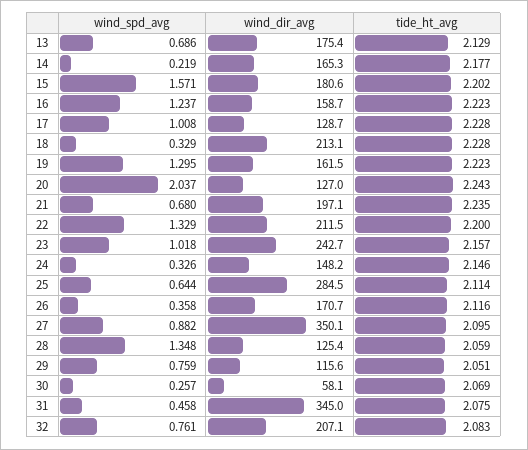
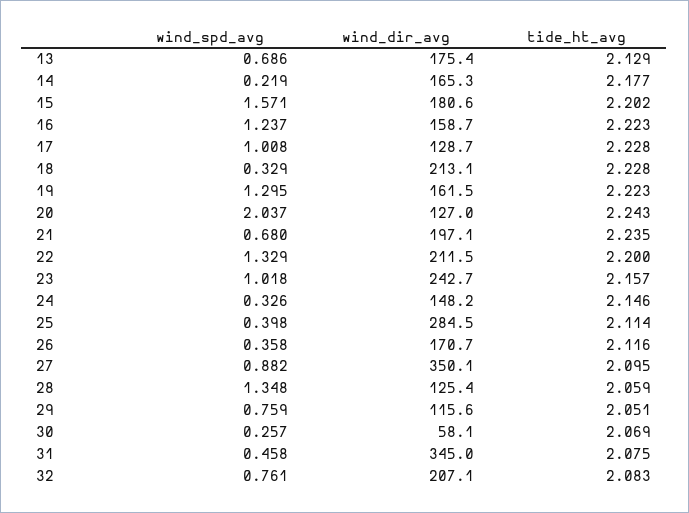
  {
    "wind_spd_avg": {
      "13": 0.686,
      "14": 0.219,
      "15": 1.571,
      "16": 1.237,
      "17": 1.008,
      "18": 0.329,
      "19": 1.295,
      "20": 2.037,
      "21": 0.68,
      "22": 1.329,
      "23": 1.018,
      "24": 0.326,
-     "25": 0.644,
+     "25": 0.398,
      "26": 0.358,
      "27": 0.882,
      "28": 1.348,
      "29": 0.759,
      "30": 0.257,
      "31": 0.458,
      "32": 0.761
    },
    "wind_dir_avg": {
      "13": 175.4,
      "14": 165.3,
      "15": 180.6,
      "16": 158.7,
      "17": 128.7,
      "18": 213.1,
      "19": 161.5,
      "20": 127,
      "21": 197.1,
      "22": 211.5,
      "23": 242.7,
      "24": 148.2,
      "25": 284.5,
      "26": 170.7,
      "27": 350.1,
      "28": 125.4,
      "29": 115.6,
      "30": 58.1,
      "31": 345,
      "32": 207.1
    },
    "tide_ht_avg": {
      "13": 2.129,
      "14": 2.177,
      "15": 2.202,
      "16": 2.223,
      "17": 2.228,
      "18": 2.228,
      "19": 2.223,
      "20": 2.243,
      "21": 2.235,
      "22": 2.2,
      "23": 2.157,
      "24": 2.146,
      "25": 2.114,
      "26": 2.116,
      "27": 2.095,
      "28": 2.059,
      "29": 2.051,
      "30": 2.069,
      "31": 2.075,
      "32": 2.083
    }
  }

